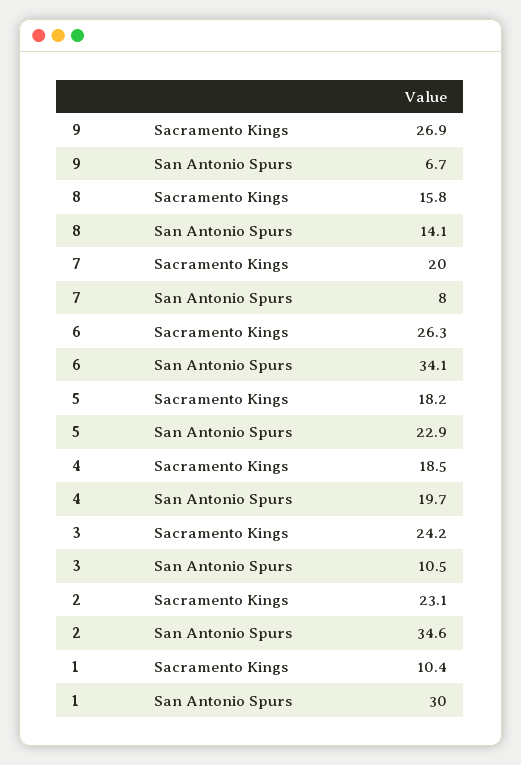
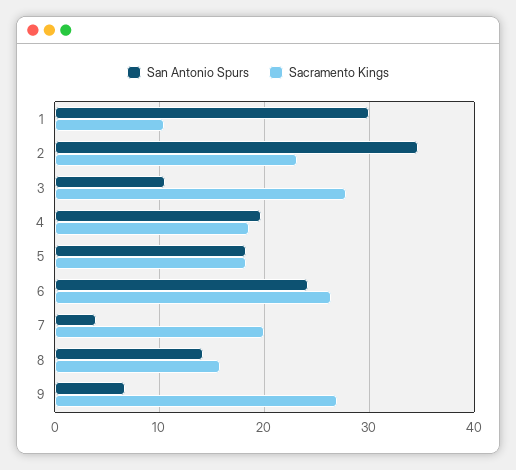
  {
    "Sacramento Kings": {
      "9": 26.9,
      "8": 15.8,
      "7": 20,
      "6": 26.3,
      "5": 18.2,
      "4": 18.5,
-     "3": 24.2,
+     "3": 28,
      "2": 23.1,
      "1": 10.4
    },
    "San Antonio Spurs": {
      "9": 6.7,
      "8": 14.1,
-     "7": 8,
+     "7": 4,
-     "6": 34.1,
+     "6": 24,
-     "5": 22.9,
+     "5": 18,
      "4": 19.7,
      "3": 10.5,
      "2": 34.6,
      "1": 30
    }
  }

